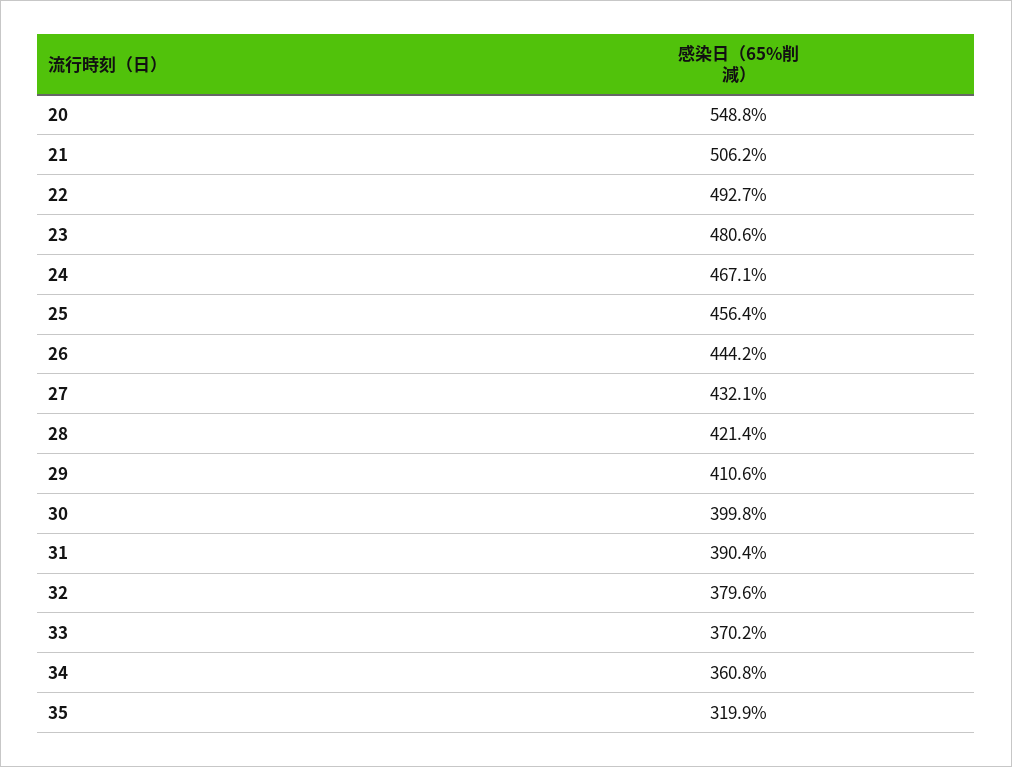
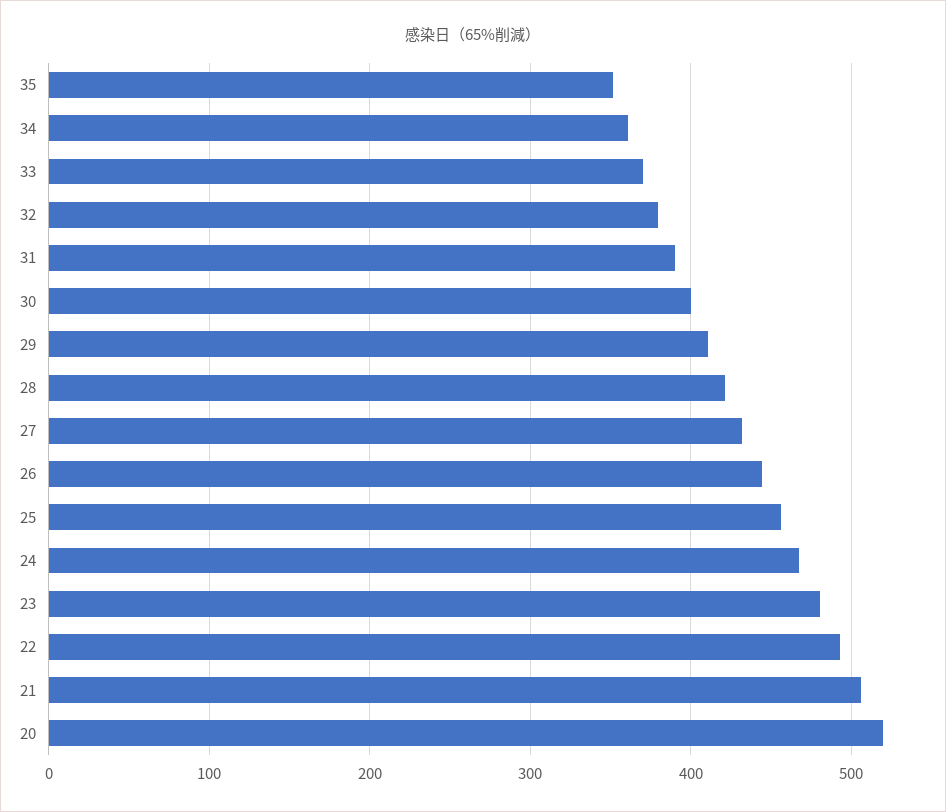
  {
-   "20": 548.8,
+   "20": 520,
    "21": 506.2,
    "22": 492.7,
    "23": 480.6,
    "24": 467.1,
    "25": 456.4,
    "26": 444.2,
    "27": 432.1,
    "28": 421.4,
    "29": 410.6,
    "30": 399.8,
    "31": 390.4,
    "32": 379.6,
    "33": 370.2,
    "34": 360.8,
-   "35": 319.9
+   "35": 350
  }

